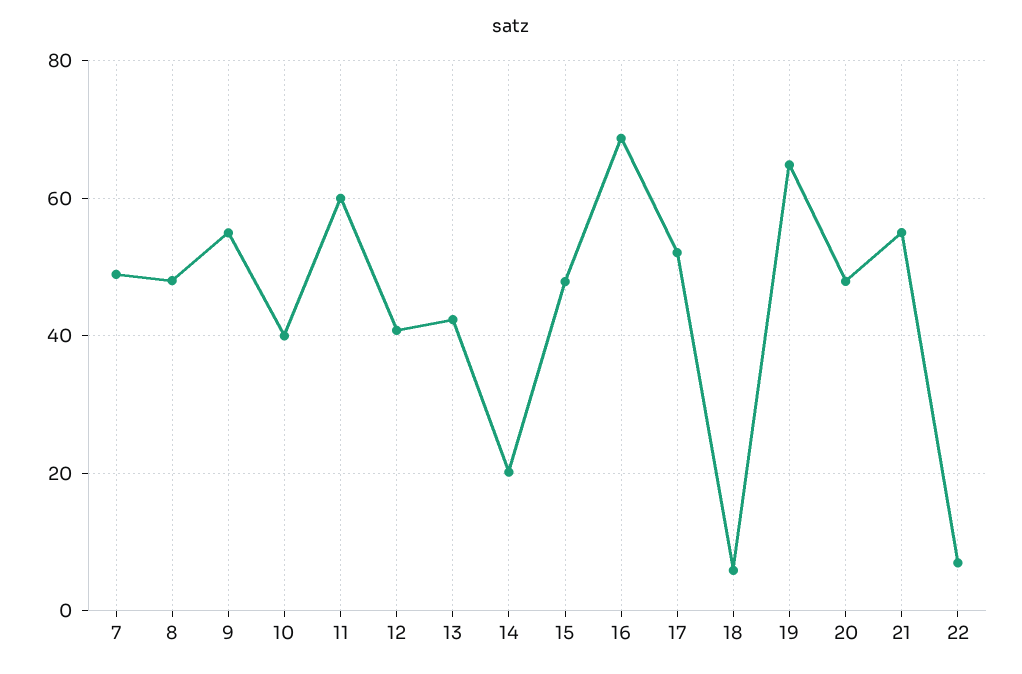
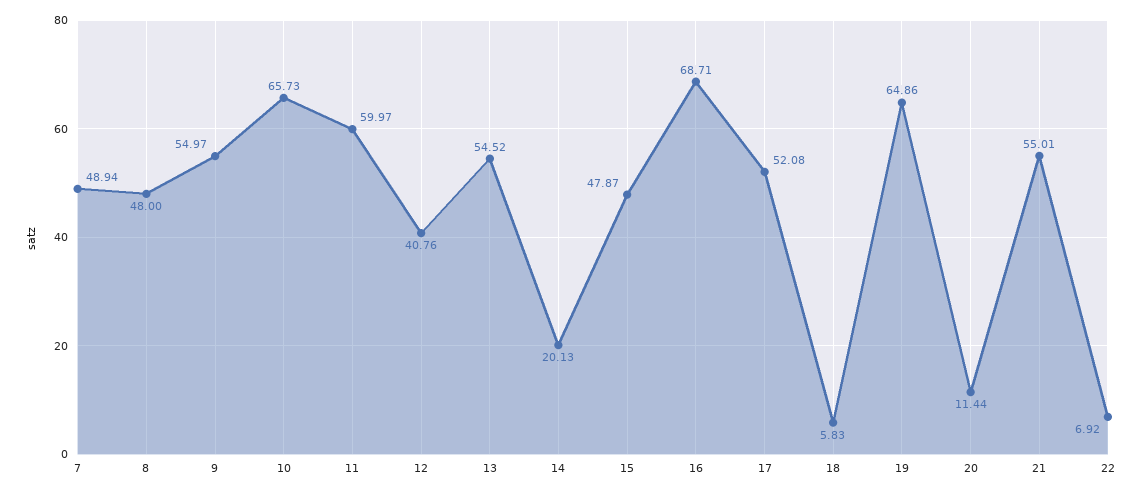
  {
    "7": 48.94,
    "8": 48,
    "9": 54.97,
-   "10": 40,
+   "10": 65.73,
    "11": 59.97,
    "12": 40.76,
-   "13": 42,
+   "13": 54.52,
    "14": 20.13,
    "15": 47.87,
    "16": 68.71,
    "17": 52.08,
    "18": 5.83,
    "19": 64.86,
-   "20": 48,
+   "20": 11.44,
    "21": 55.01,
    "22": 6.92
  }

